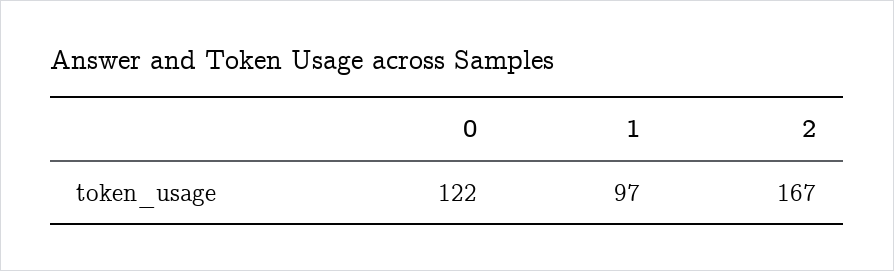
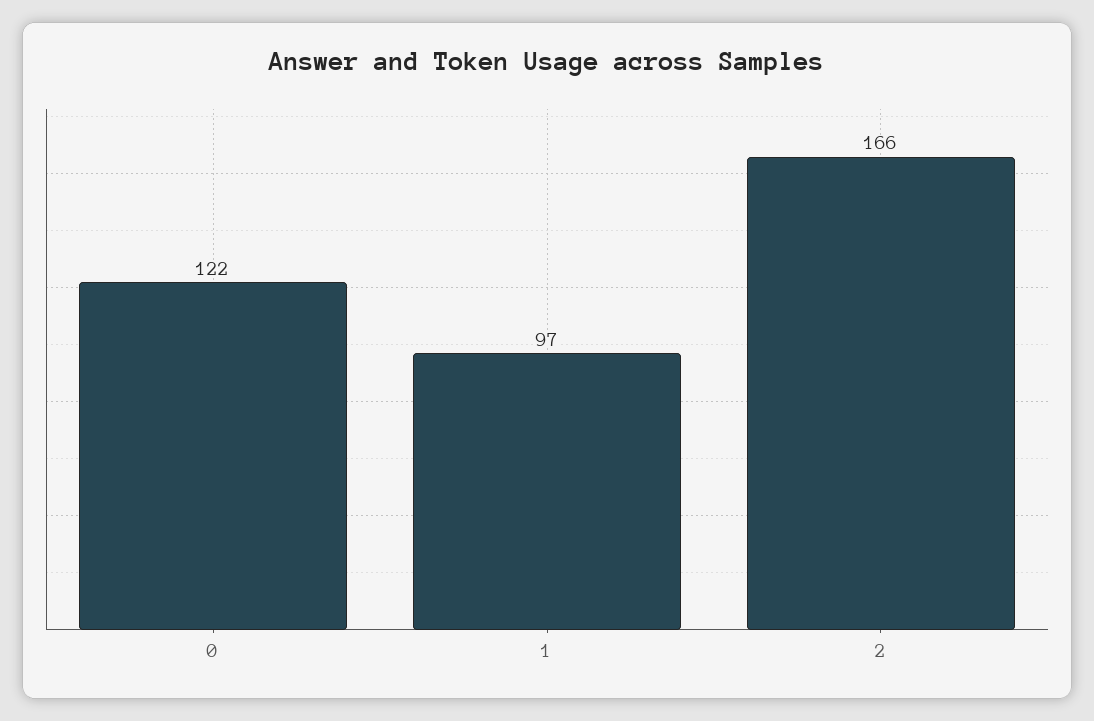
  {
    "0": 122,
    "1": 97,
-   "2": 167
+   "2": 166
  }

